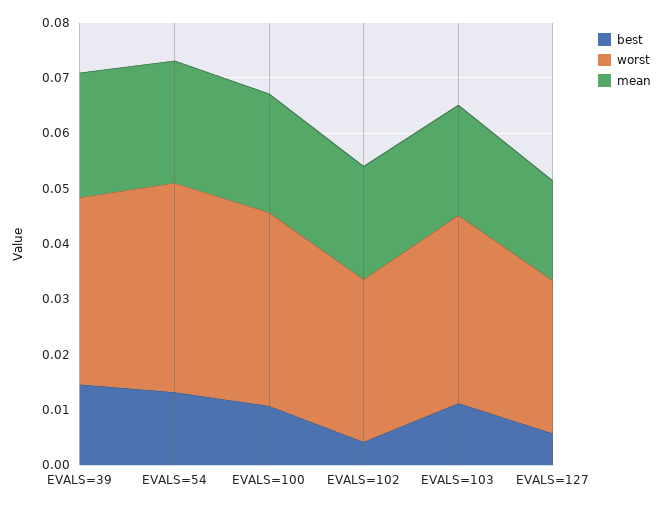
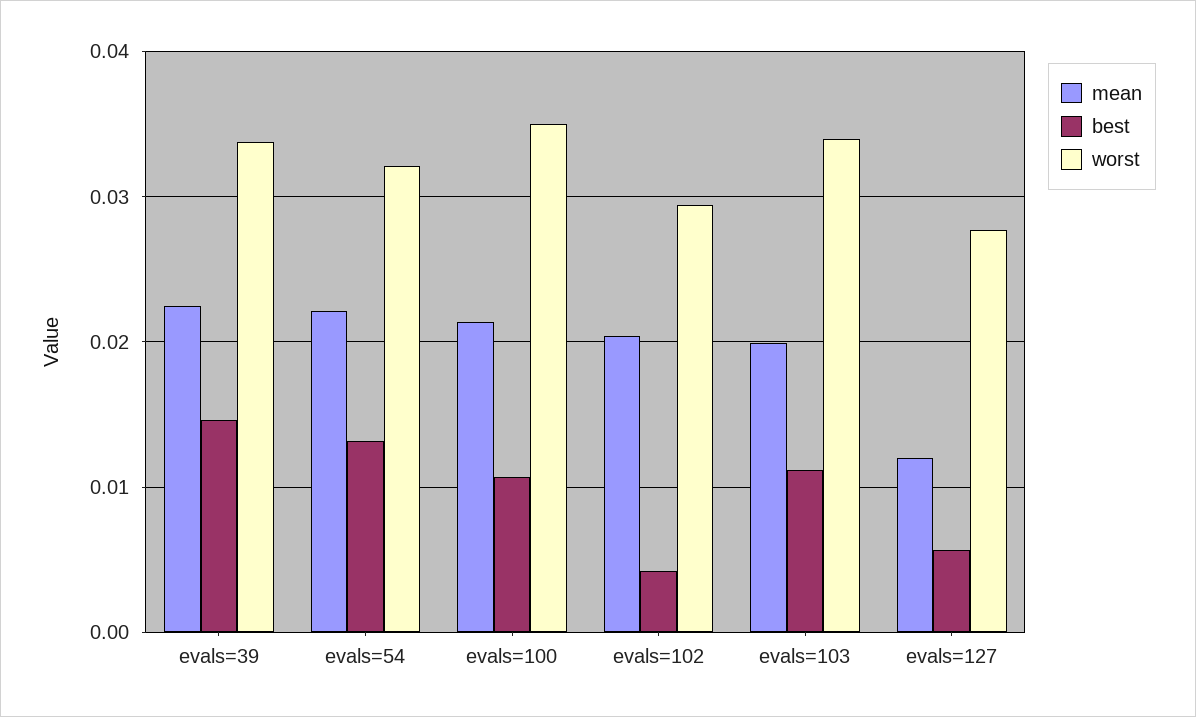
  {
    "best": {
      "EVALS=39": 0.015,
      "EVALS=54": 0.013,
      "EVALS=100": 0.011,
      "EVALS=102": 0.004,
      "EVALS=103": 0.011,
      "EVALS=127": 0.006
    },
    "worst": {
      "EVALS=39": 0.034,
-     "EVALS=54": 0.038,
+     "EVALS=54": 0.032,
      "EVALS=100": 0.035,
      "EVALS=102": 0.029,
      "EVALS=103": 0.034,
      "EVALS=127": 0.028
    },
    "mean": {
      "EVALS=39": 0.023,
      "EVALS=54": 0.022,
      "EVALS=100": 0.021,
      "EVALS=102": 0.02,
      "EVALS=103": 0.02,
-     "EVALS=127": 0.018
+     "EVALS=127": 0.012
    }
  }

